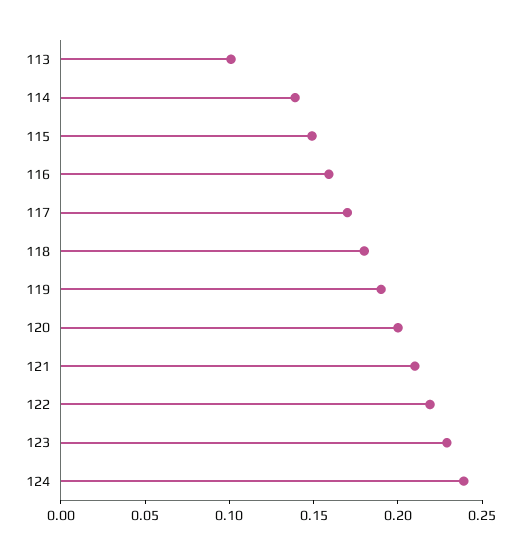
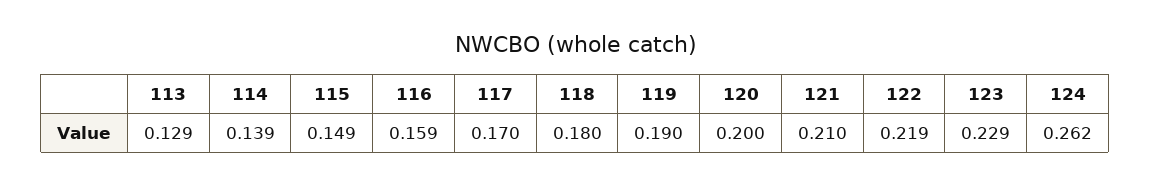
  {
-   "113": 0.1,
+   "113": 0.129,
    "114": 0.139,
    "115": 0.149,
    "116": 0.159,
    "117": 0.17,
    "118": 0.18,
    "119": 0.19,
    "120": 0.2,
    "121": 0.21,
    "122": 0.219,
    "123": 0.229,
-   "124": 0.24
+   "124": 0.262
  }

